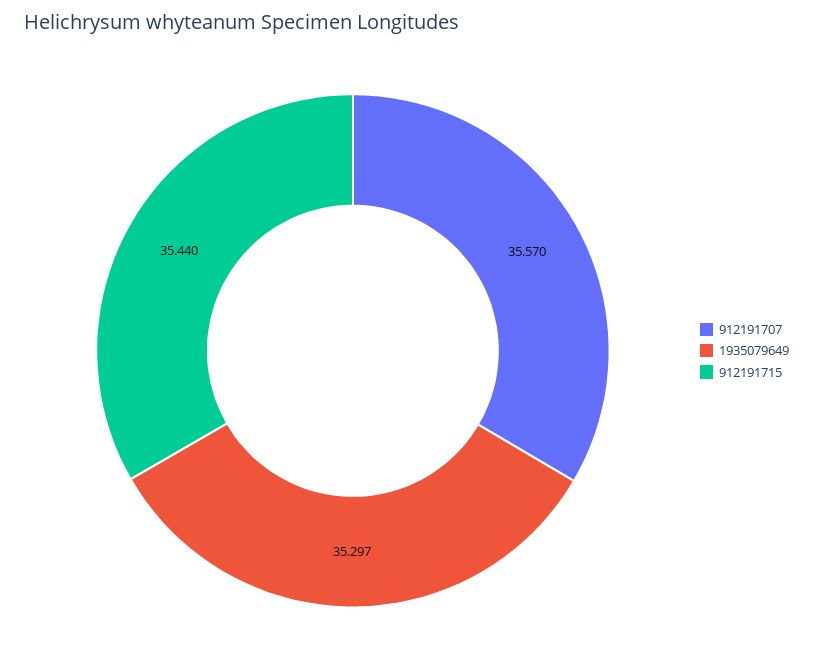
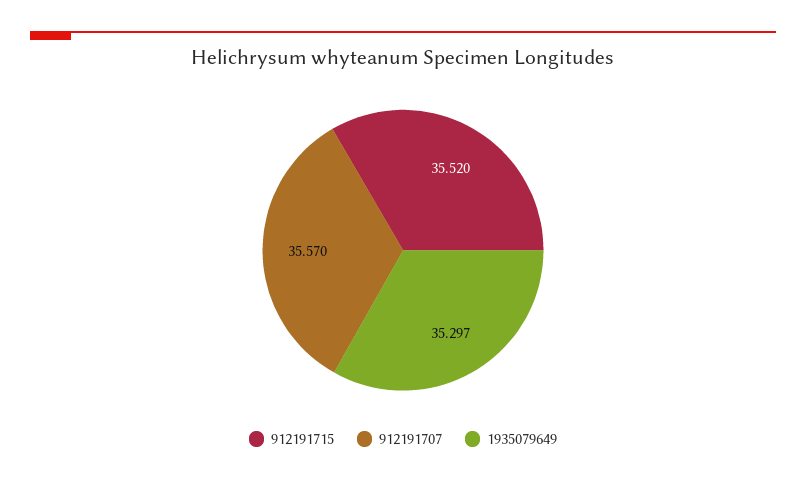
  {
    "912191707": 35.57,
    "1935079649": 35.297,
-   "912191715": 35.44
+   "912191715": 35.52
  }

